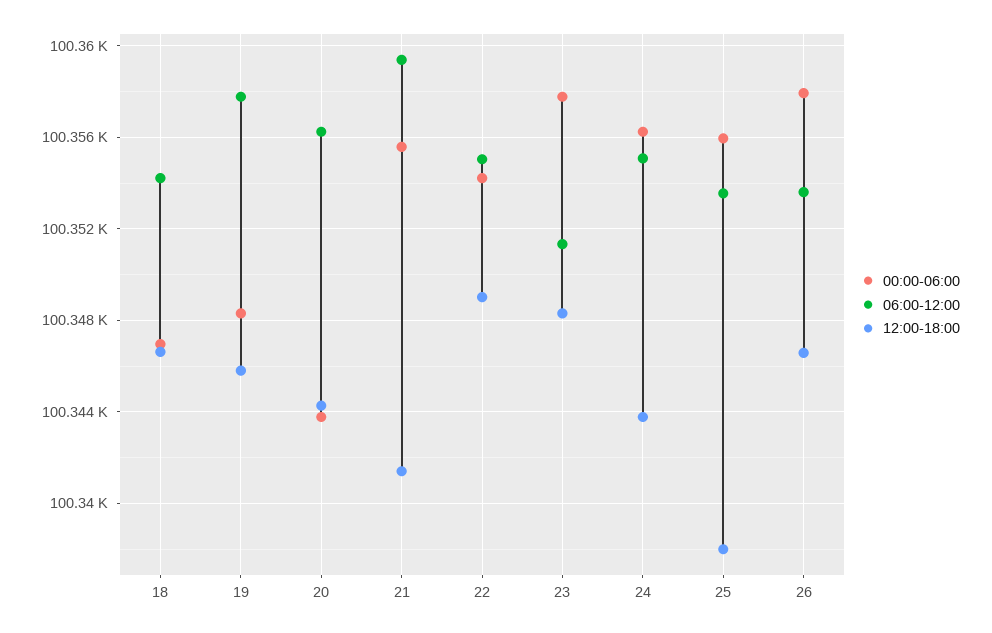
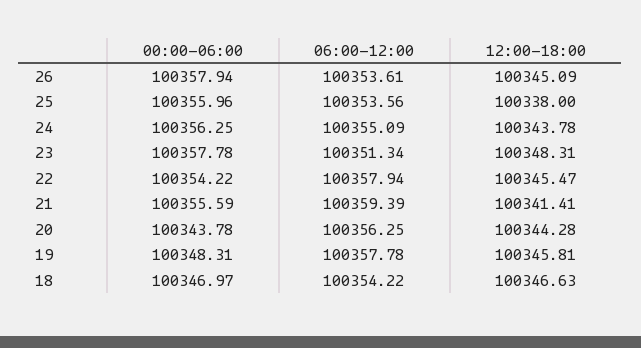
  {
    "00:00-06:00": {
      "18": 100346.97,
      "19": 100348.31,
      "20": 100343.78,
      "21": 100355.59,
      "22": 100354.22,
      "23": 100357.78,
      "24": 100356.25,
      "25": 100355.96,
      "26": 100357.94
    },
    "06:00-12:00": {
      "18": 100354.22,
      "19": 100357.78,
      "20": 100356.25,
      "21": 100359.39,
-     "22": 100355,
+     "22": 100357.94,
      "23": 100351.34,
      "24": 100355.09,
      "25": 100353.56,
      "26": 100353.61
    },
    "12:00-18:00": {
      "18": 100346.63,
      "19": 100345.81,
      "20": 100344.28,
      "21": 100341.41,
-     "22": 100349,
+     "22": 100345.47,
      "23": 100348.31,
      "24": 100343.78,
      "25": 100338,
-     "26": 100346.5
+     "26": 100345.09
    }
  }

